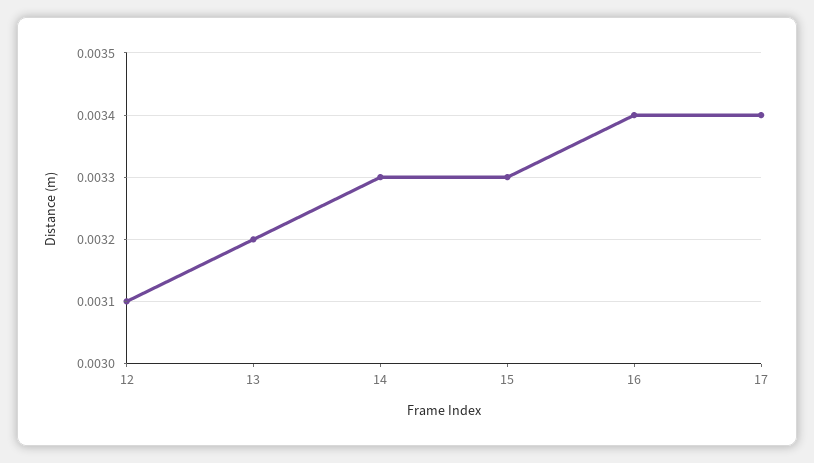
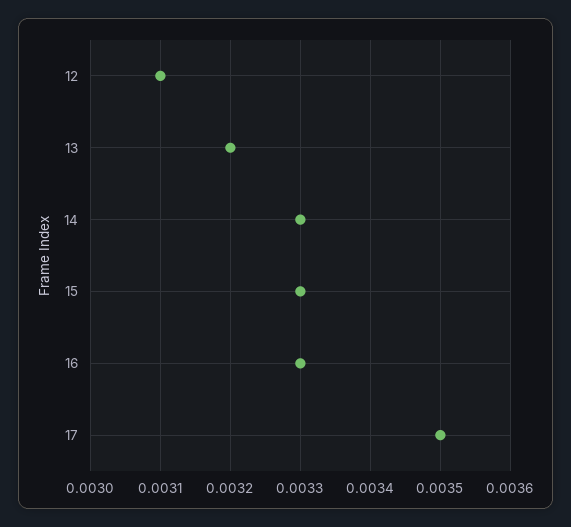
  {
    "12": 0.0031,
    "13": 0.0032,
    "14": 0.0033,
    "15": 0.0033,
-   "16": 0.0034,
+   "16": 0.0033,
-   "17": 0.0034
+   "17": 0.0035
  }

